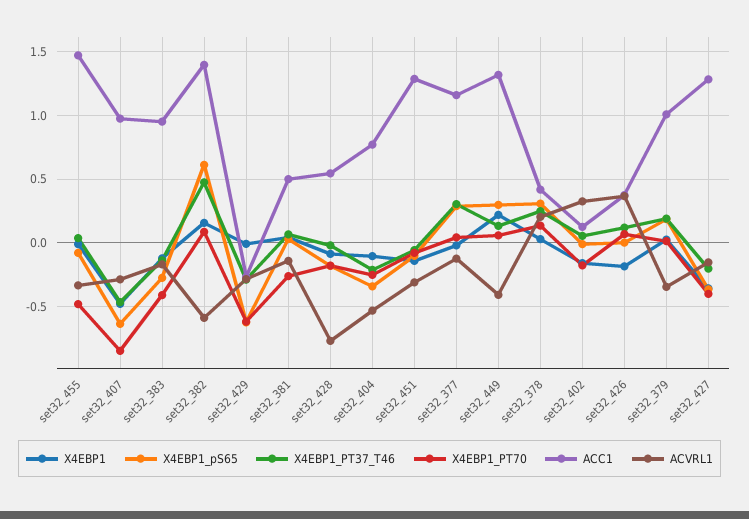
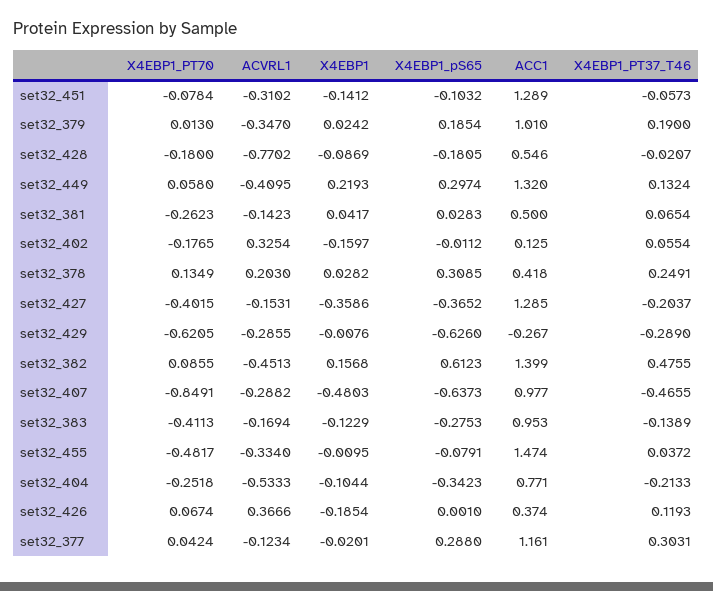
  {
    "X4EBP1": {
      "set32_455": -0.0095,
      "set32_407": -0.4803,
      "set32_383": -0.1229,
      "set32_382": 0.1568,
      "set32_429": -0.0076,
      "set32_381": 0.0417,
      "set32_428": -0.0869,
      "set32_404": -0.1044,
      "set32_451": -0.1412,
      "set32_377": -0.0201,
      "set32_449": 0.2193,
      "set32_378": 0.0282,
      "set32_402": -0.1597,
      "set32_426": -0.1854,
      "set32_379": 0.0242,
      "set32_427": -0.3586
    },
    "X4EBP1_pS65": {
      "set32_455": -0.0791,
      "set32_407": -0.6373,
      "set32_383": -0.2753,
      "set32_382": 0.6123,
      "set32_429": -0.626,
      "set32_381": 0.0283,
      "set32_428": -0.1805,
      "set32_404": -0.3423,
      "set32_451": -0.1032,
      "set32_377": 0.288,
      "set32_449": 0.2974,
      "set32_378": 0.3085,
      "set32_402": -0.0112,
      "set32_426": 0.001,
      "set32_379": 0.1854,
      "set32_427": -0.3652
    },
    "X4EBP1_PT37_T46": {
      "set32_455": 0.0372,
      "set32_407": -0.4655,
      "set32_383": -0.1389,
      "set32_382": 0.4755,
      "set32_429": -0.289,
      "set32_381": 0.0654,
      "set32_428": -0.0207,
      "set32_404": -0.2133,
      "set32_451": -0.0573,
      "set32_377": 0.3031,
      "set32_449": 0.1324,
      "set32_378": 0.2491,
      "set32_402": 0.0554,
      "set32_426": 0.1193,
      "set32_379": 0.19,
      "set32_427": -0.2037
    },
    "X4EBP1_PT70": {
      "set32_455": -0.4817,
      "set32_407": -0.8491,
      "set32_383": -0.4113,
      "set32_382": 0.0855,
      "set32_429": -0.6205,
      "set32_381": -0.2623,
      "set32_428": -0.18,
      "set32_404": -0.2518,
      "set32_451": -0.0784,
      "set32_377": 0.0424,
      "set32_449": 0.058,
      "set32_378": 0.1349,
      "set32_402": -0.1765,
      "set32_426": 0.0674,
      "set32_379": 0.013,
      "set32_427": -0.4015
    },
    "ACC1": {
      "set32_455": 1.474,
      "set32_407": 0.977,
      "set32_383": 0.953,
      "set32_382": 1.399,
      "set32_429": -0.267,
      "set32_381": 0.5,
      "set32_428": 0.546,
      "set32_404": 0.771,
      "set32_451": 1.289,
      "set32_377": 1.161,
      "set32_449": 1.32,
      "set32_378": 0.418,
      "set32_402": 0.125,
      "set32_426": 0.374,
      "set32_379": 1.01,
      "set32_427": 1.285
    },
    "ACVRL1": {
      "set32_455": -0.334,
      "set32_407": -0.2882,
      "set32_383": -0.1694,
-     "set32_382": -0.6,
+     "set32_382": -0.4513,
      "set32_429": -0.2855,
      "set32_381": -0.1423,
      "set32_428": -0.7702,
      "set32_404": -0.5333,
      "set32_451": -0.3102,
      "set32_377": -0.1234,
      "set32_449": -0.4095,
      "set32_378": 0.203,
      "set32_402": 0.3254,
      "set32_426": 0.3666,
      "set32_379": -0.347,
      "set32_427": -0.1531
    }
  }

